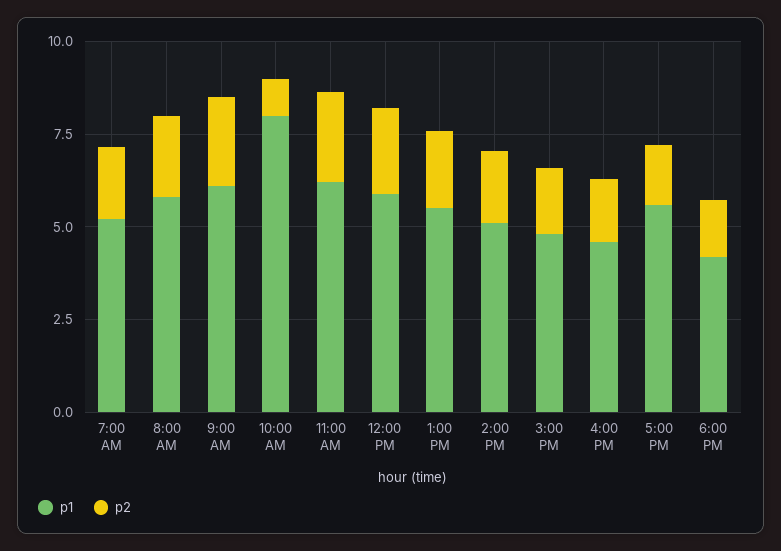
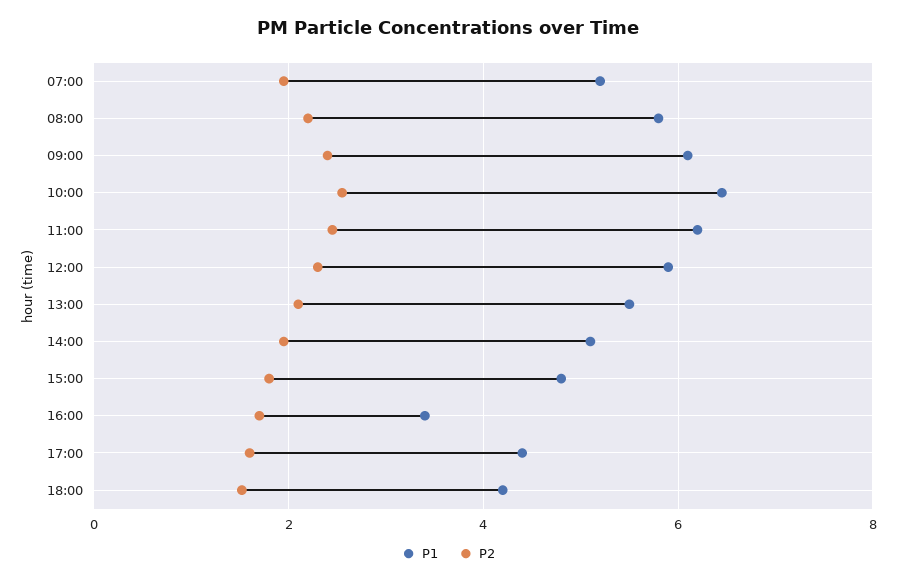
  {
    "p1": {
      "7:00 AM": 5.2,
      "8:00 AM": 5.8,
      "9:00 AM": 6.2,
-     "10:00 AM": 8,
+     "10:00 AM": 6.4,
      "11:00 AM": 6.2,
      "12:00 PM": 6,
      "1:00 PM": 5.6,
      "2:00 PM": 5.2,
      "3:00 PM": 4.8,
-     "4:00 PM": 4.5,
+     "4:00 PM": 3.4,
-     "5:00 PM": 5.5,
+     "5:00 PM": 4.4,
      "6:00 PM": 4.2
    },
    "p2": {
      "7:00 AM": 2,
      "8:00 AM": 2.2,
      "9:00 AM": 2.4,
-     "10:00 AM": 1,
+     "10:00 AM": 2.6,
      "11:00 AM": 2.4,
      "12:00 PM": 2.4,
      "1:00 PM": 2.2,
      "2:00 PM": 2,
      "3:00 PM": 1.8,
      "4:00 PM": 1.8,
      "5:00 PM": 1.6,
      "6:00 PM": 1.6
    }
  }

